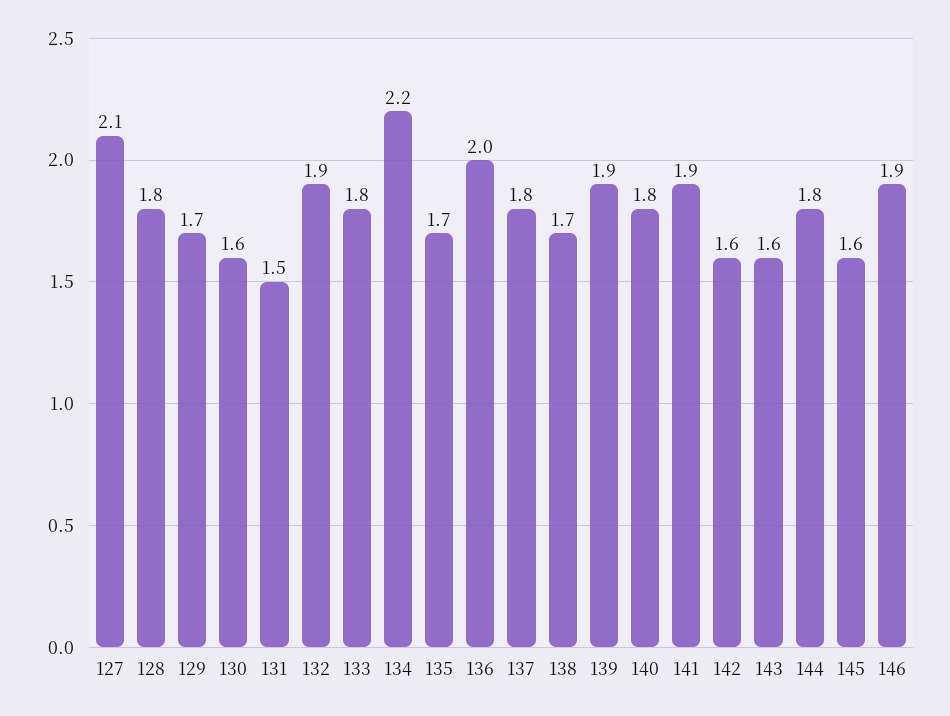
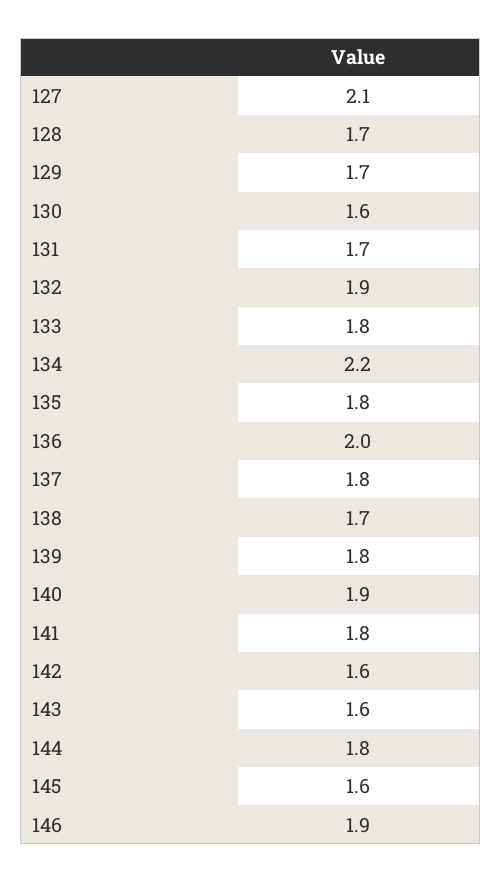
  {
    "127": 2.1,
-   "128": 1.8,
+   "128": 1.7,
    "129": 1.7,
    "130": 1.6,
-   "131": 1.5,
+   "131": 1.7,
    "132": 1.9,
    "133": 1.8,
    "134": 2.2,
-   "135": 1.7,
+   "135": 1.8,
    "136": 2,
    "137": 1.8,
    "138": 1.7,
-   "139": 1.9,
+   "139": 1.8,
-   "140": 1.8,
+   "140": 1.9,
-   "141": 1.9,
+   "141": 1.8,
    "142": 1.6,
    "143": 1.6,
    "144": 1.8,
    "145": 1.6,
    "146": 1.9
  }

